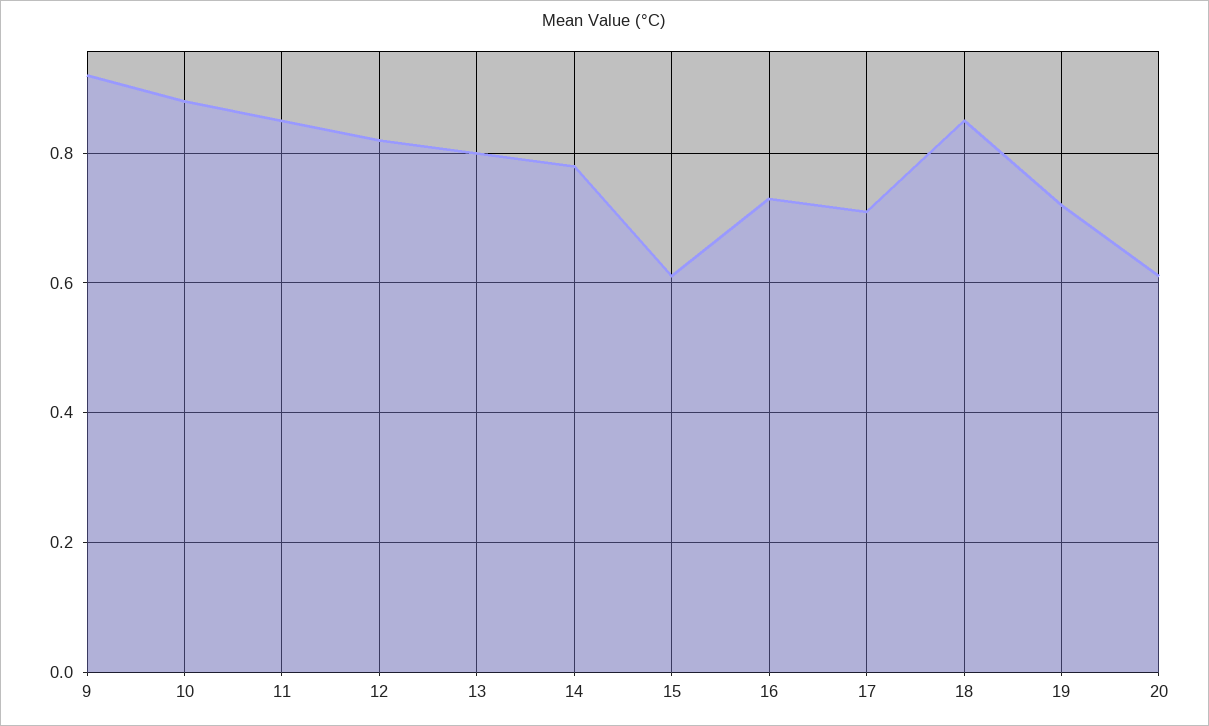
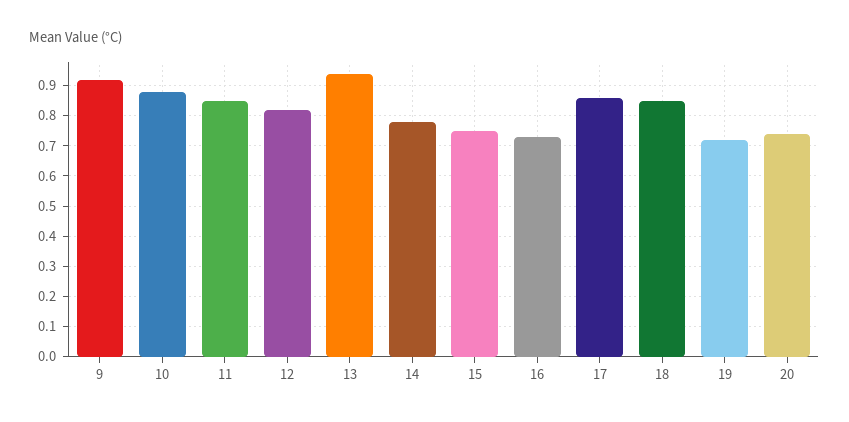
  {
    "9": 0.9,
    "10": 0.9,
    "11": 0.85,
    "12": 0.8,
-   "13": 0.8,
+   "13": 0.95,
    "14": 0.8,
-   "15": 0.6,
+   "15": 0.75,
    "16": 0.75,
-   "17": 0.7,
+   "17": 0.85,
    "18": 0.85,
    "19": 0.7,
-   "20": 0.6
+   "20": 0.75
  }

